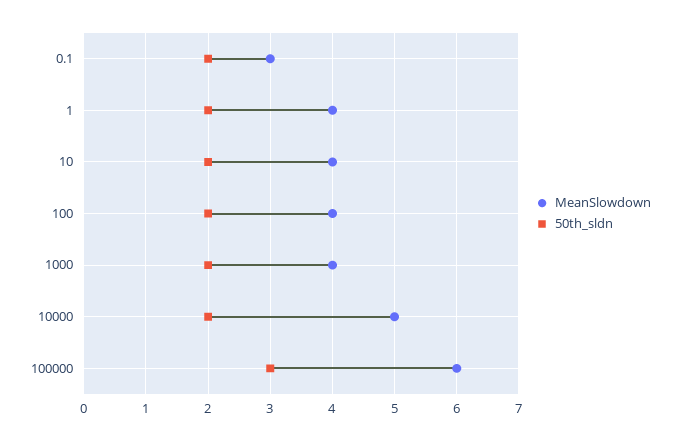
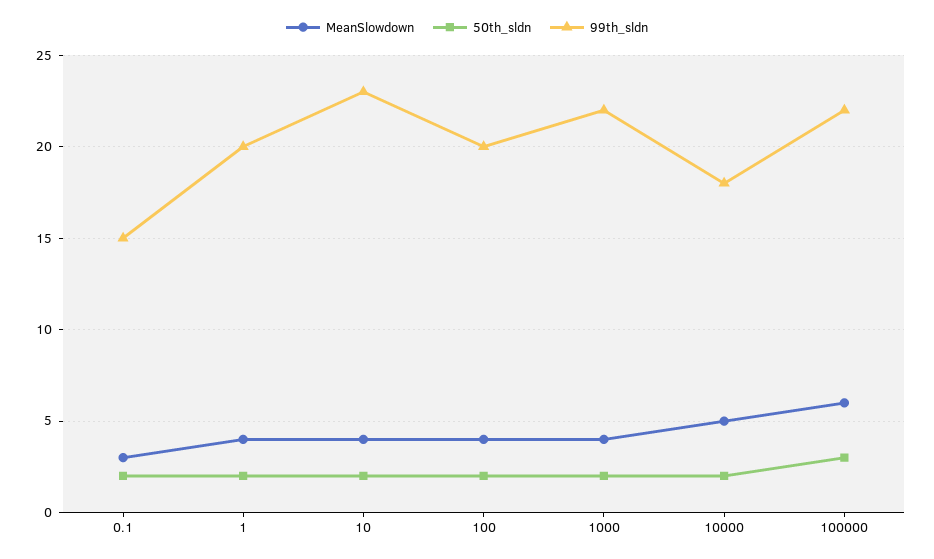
  {
    "MeanSlowdown": {
      "0.1": 3,
      "1": 4,
      "10": 4,
      "100": 4,
      "1000": 4,
      "10000": 5,
      "100000": 6
    },
    "50th_sldn": {
      "0.1": 2,
      "1": 2,
      "10": 2,
      "100": 2,
      "1000": 2,
      "10000": 2,
      "100000": 3
-   }
+   },
+   "99th_sldn": {
+     "0.1": 15,
+     "1": 20,
+     "10": 23,
+     "100": 20,
+     "1000": 22,
+     "10000": 18,
+     "100000": 22
+   }
  }

